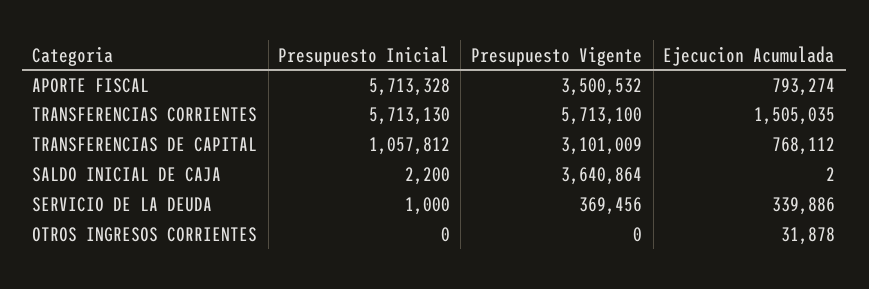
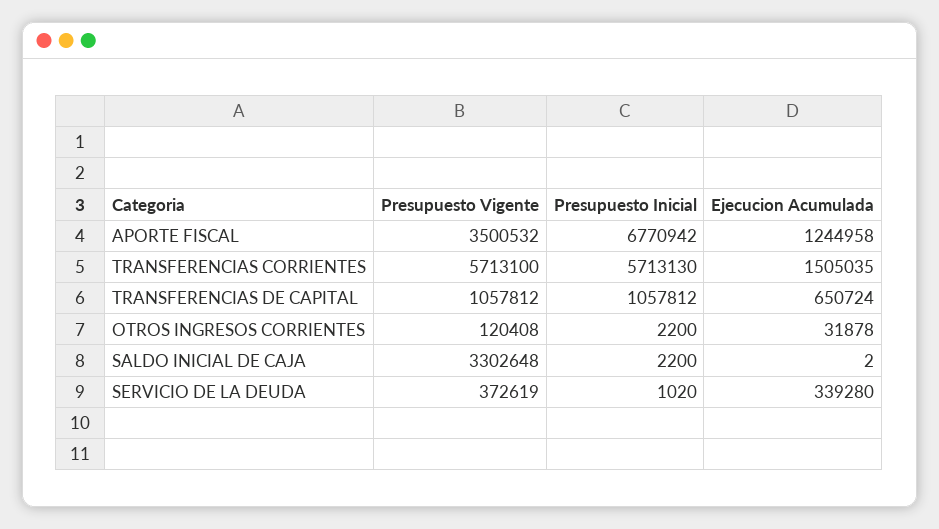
  {
    "Presupuesto Inicial": {
-     "APORTE FISCAL": 5713328,
+     "APORTE FISCAL": 6770942,
      "TRANSFERENCIAS CORRIENTES": 5713130,
      "TRANSFERENCIAS DE CAPITAL": 1057812,
      "SALDO INICIAL DE CAJA": 2200,
-     "SERVICIO DE LA DEUDA": 1000,
+     "SERVICIO DE LA DEUDA": 1020,
-     "OTROS INGRESOS CORRIENTES": 0
+     "OTROS INGRESOS CORRIENTES": 2200
    },
    "Presupuesto Vigente": {
      "APORTE FISCAL": 3500532,
      "TRANSFERENCIAS CORRIENTES": 5713100,
-     "TRANSFERENCIAS DE CAPITAL": 3101009,
+     "TRANSFERENCIAS DE CAPITAL": 1057812,
-     "SALDO INICIAL DE CAJA": 3640864,
+     "SALDO INICIAL DE CAJA": 3302648,
-     "SERVICIO DE LA DEUDA": 369456,
+     "SERVICIO DE LA DEUDA": 372619,
-     "OTROS INGRESOS CORRIENTES": 0
+     "OTROS INGRESOS CORRIENTES": 120408
    },
    "Ejecucion Acumulada": {
-     "APORTE FISCAL": 793274,
+     "APORTE FISCAL": 1244958,
      "TRANSFERENCIAS CORRIENTES": 1505035,
-     "TRANSFERENCIAS DE CAPITAL": 768112,
+     "TRANSFERENCIAS DE CAPITAL": 650724,
      "SALDO INICIAL DE CAJA": 2,
-     "SERVICIO DE LA DEUDA": 339886,
+     "SERVICIO DE LA DEUDA": 339280,
      "OTROS INGRESOS CORRIENTES": 31878
    }
  }

